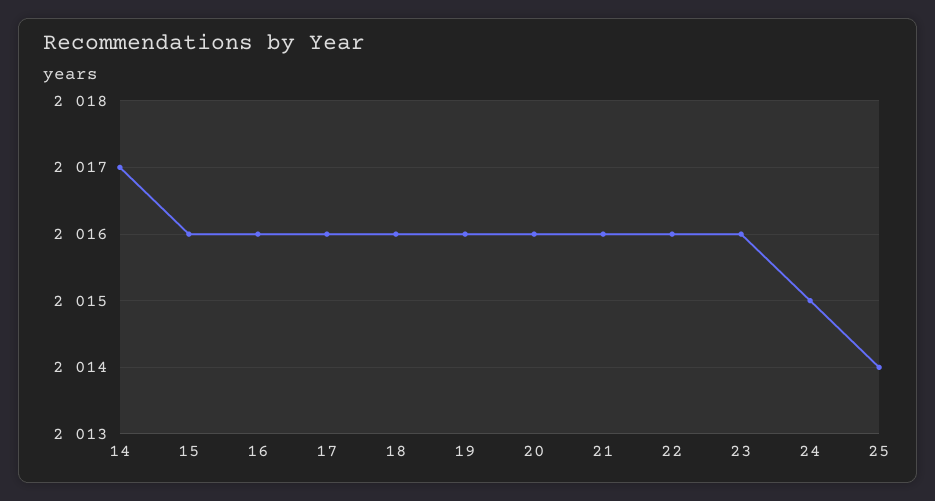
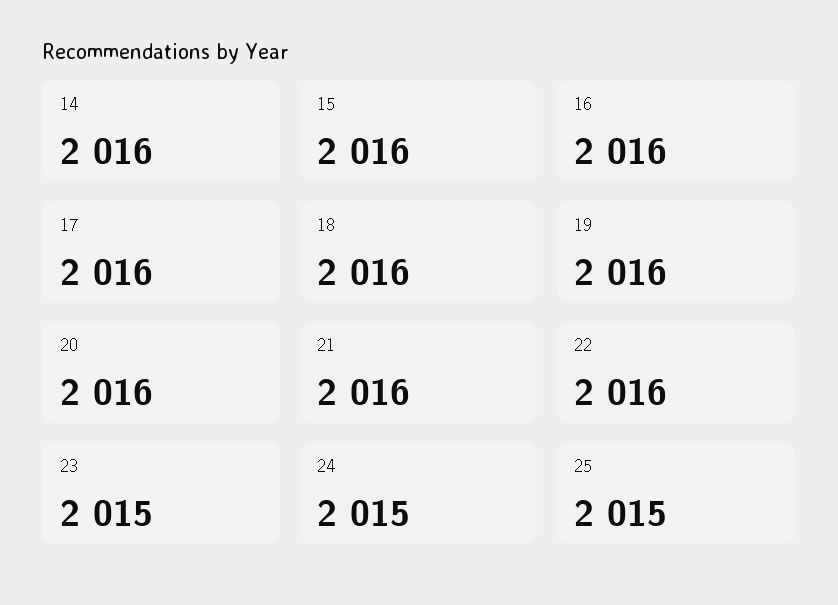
  {
-   "14": 2017,
+   "14": 2016,
    "15": 2016,
    "16": 2016,
    "17": 2016,
    "18": 2016,
    "19": 2016,
    "20": 2016,
    "21": 2016,
    "22": 2016,
-   "23": 2016,
+   "23": 2015,
    "24": 2015,
-   "25": 2014
+   "25": 2015
  }

